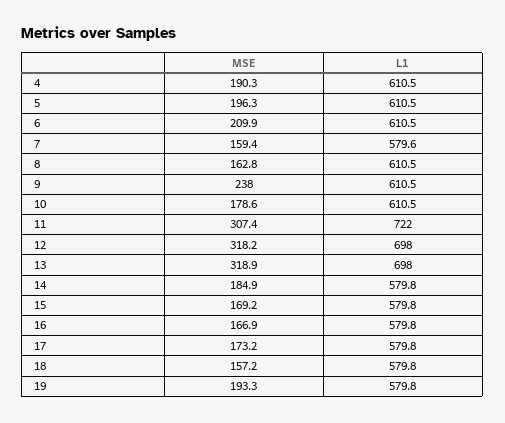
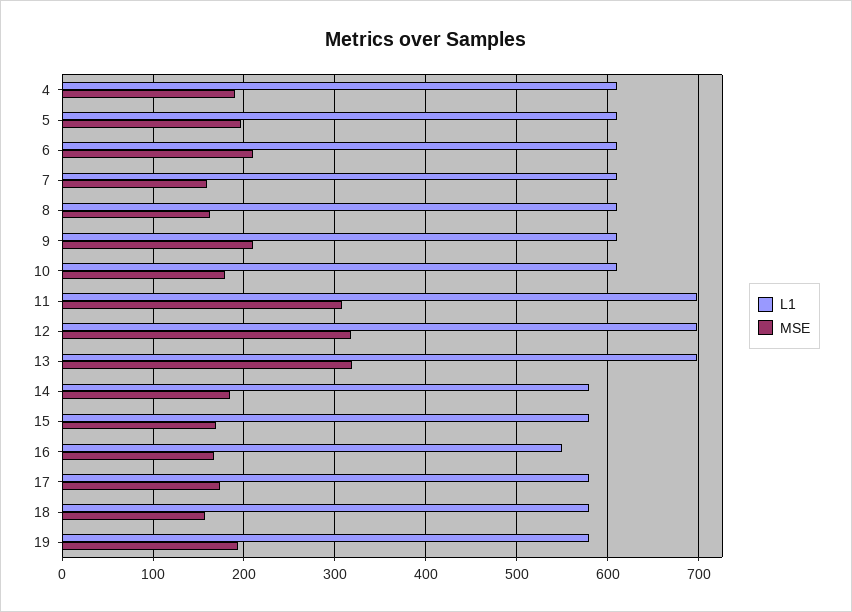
  {
    "MSE": {
      "4": 190.3,
      "5": 196.3,
      "6": 209.9,
      "7": 159.4,
      "8": 162.8,
-     "9": 238,
+     "9": 210,
      "10": 178.6,
      "11": 307.4,
      "12": 318.2,
      "13": 318.9,
      "14": 184.9,
      "15": 169.2,
      "16": 166.9,
      "17": 173.2,
      "18": 157.2,
      "19": 193.3
    },
    "L1": {
      "4": 610.5,
      "5": 610.5,
      "6": 610.5,
-     "7": 579.6,
+     "7": 610,
      "8": 610.5,
      "9": 610.5,
      "10": 610.5,
-     "11": 722,
+     "11": 700,
      "12": 698,
      "13": 698,
      "14": 579.8,
      "15": 579.8,
-     "16": 579.8,
+     "16": 550,
      "17": 579.8,
      "18": 579.8,
      "19": 579.8
    }
  }

